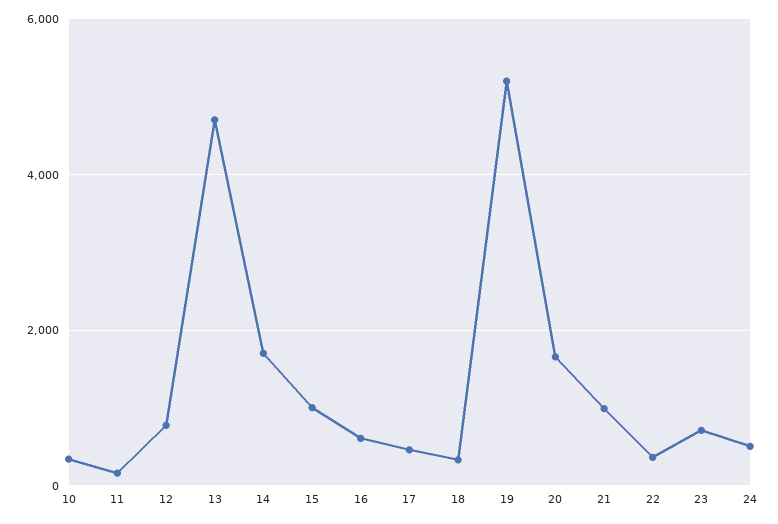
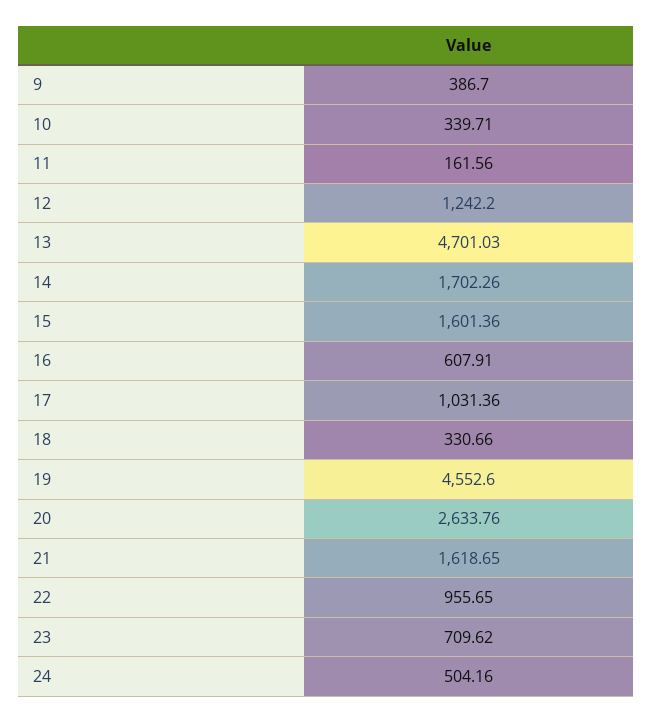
  {
    "10": 339.71,
    "11": 161.56,
-   "12": 800,
+   "12": 1242.2,
    "13": 4701.03,
    "14": 1702.26,
-   "15": 1000,
+   "15": 1601.36,
    "16": 607.91,
-   "17": 400,
+   "17": 1031.36,
    "18": 330.66,
-   "19": 5200,
+   "19": 4552.6,
-   "20": 1600,
+   "20": 2633.76,
-   "21": 1000,
+   "21": 1618.65,
-   "22": 400,
+   "22": 955.65,
    "23": 709.62,
-   "24": 504.16
+   "24": 504.16,
+   "9": 386.7
  }

